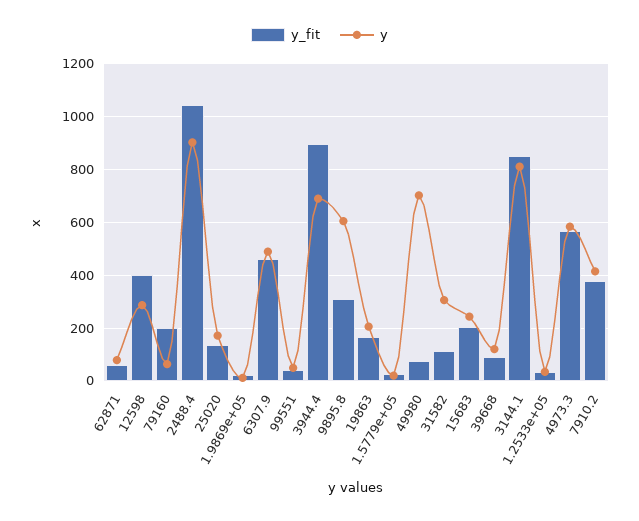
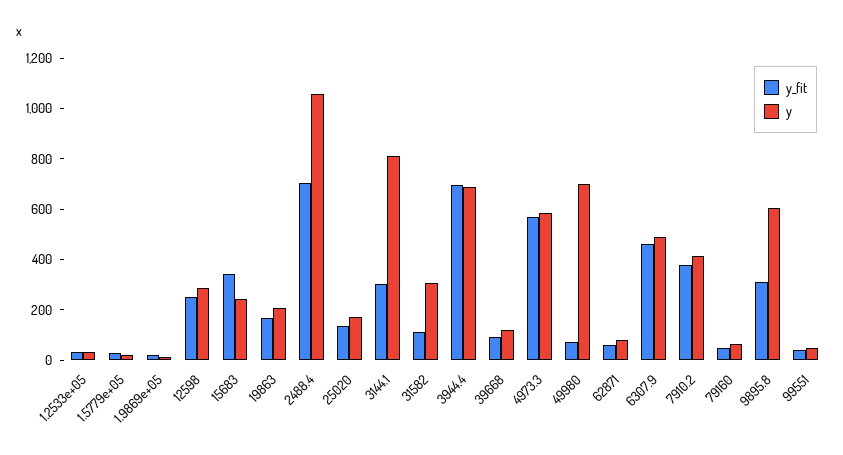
  {
    "y_fit": {
      "62871": 50,
-     "12598": 400,
+     "12598": 250,
-     "79160": 200,
+     "79160": 50,
-     "2488.4": 1050,
+     "2488.4": 700,
      "25020": 125,
      "1.9869e+05": 25,
      "6307.9": 450,
      "99551": 50,
-     "3944.4": 900,
+     "3944.4": 700,
      "9895.8": 300,
      "19863": 175,
      "1.5779e+05": 25,
      "49980": 75,
      "31582": 100,
-     "15683": 200,
+     "15683": 350,
      "39668": 100,
-     "3144.1": 850,
+     "3144.1": 300,
      "1.2533e+05": 25,
      "4973.3": 575,
      "7910.2": 375
    },
    "y": {
      "62871": 75,
      "12598": 275,
      "79160": 75,
-     "2488.4": 900,
+     "2488.4": 1050,
      "25020": 175,
      "1.9869e+05": 0,
      "6307.9": 500,
      "99551": 50,
      "3944.4": 700,
      "9895.8": 600,
      "19863": 200,
      "1.5779e+05": 25,
      "49980": 700,
      "31582": 300,
      "15683": 250,
      "39668": 125,
      "3144.1": 800,
      "1.2533e+05": 25,
      "4973.3": 575,
      "7910.2": 425
    }
  }

